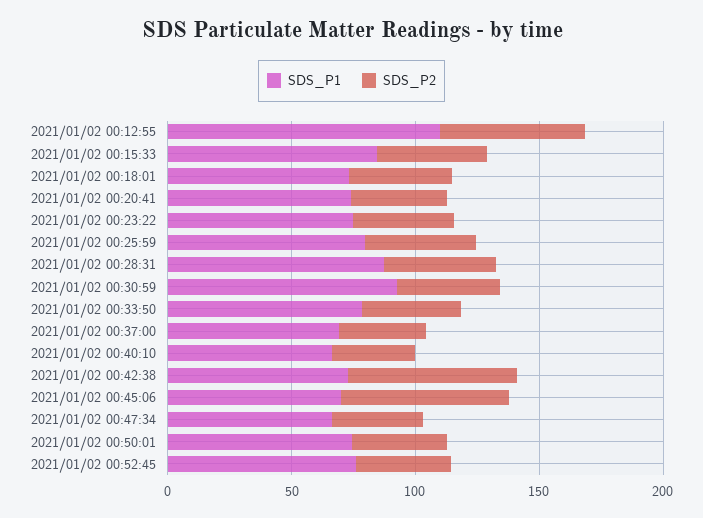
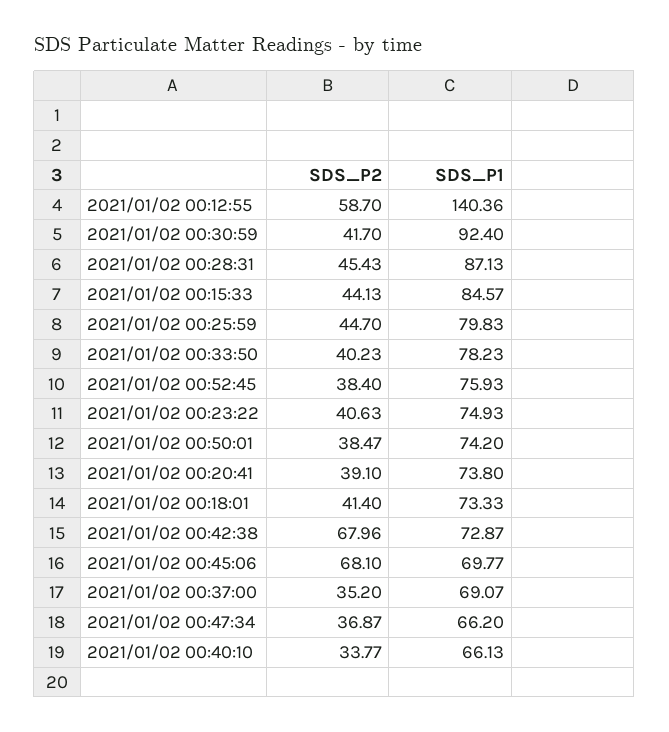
  {
    "SDS_P1": {
-     "2021/01/02 00:12:55": 110,
+     "2021/01/02 00:12:55": 140.36,
      "2021/01/02 00:15:33": 84.57,
      "2021/01/02 00:18:01": 73.33,
      "2021/01/02 00:20:41": 73.8,
      "2021/01/02 00:23:22": 74.93,
      "2021/01/02 00:25:59": 79.83,
      "2021/01/02 00:28:31": 87.13,
      "2021/01/02 00:30:59": 92.4,
      "2021/01/02 00:33:50": 78.23,
      "2021/01/02 00:37:00": 69.07,
      "2021/01/02 00:40:10": 66.13,
      "2021/01/02 00:42:38": 72.87,
      "2021/01/02 00:45:06": 69.77,
      "2021/01/02 00:47:34": 66.2,
      "2021/01/02 00:50:01": 74.2,
      "2021/01/02 00:52:45": 75.93
    },
    "SDS_P2": {
      "2021/01/02 00:12:55": 58.7,
      "2021/01/02 00:15:33": 44.13,
      "2021/01/02 00:18:01": 41.4,
      "2021/01/02 00:20:41": 39.1,
      "2021/01/02 00:23:22": 40.63,
      "2021/01/02 00:25:59": 44.7,
      "2021/01/02 00:28:31": 45.43,
      "2021/01/02 00:30:59": 41.7,
      "2021/01/02 00:33:50": 40.23,
      "2021/01/02 00:37:00": 35.2,
      "2021/01/02 00:40:10": 33.77,
      "2021/01/02 00:42:38": 67.96,
      "2021/01/02 00:45:06": 68.1,
      "2021/01/02 00:47:34": 36.87,
      "2021/01/02 00:50:01": 38.47,
      "2021/01/02 00:52:45": 38.4
    }
  }

